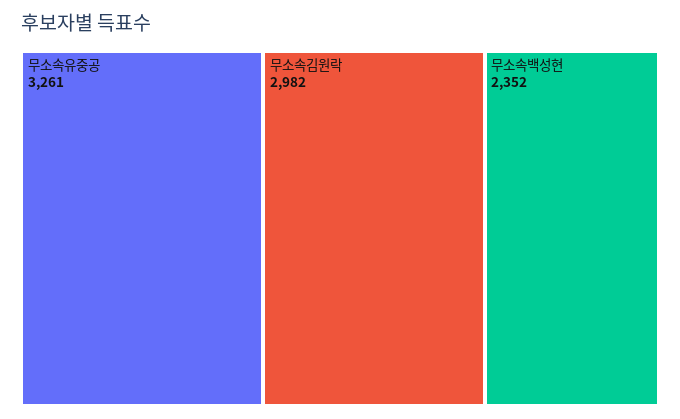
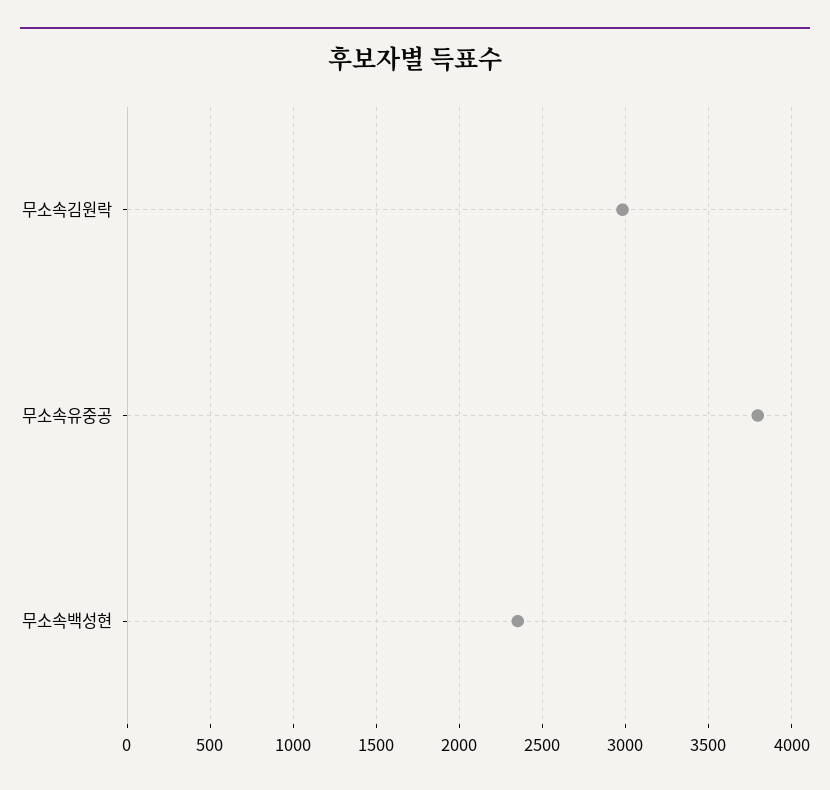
  {
-   "무소속유중공": 3261,
+   "무소속유중공": 3800,
    "무소속김원락": 2982,
    "무소속백성현": 2352
  }

